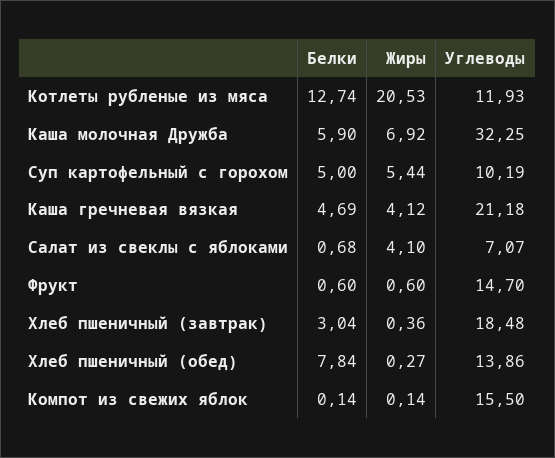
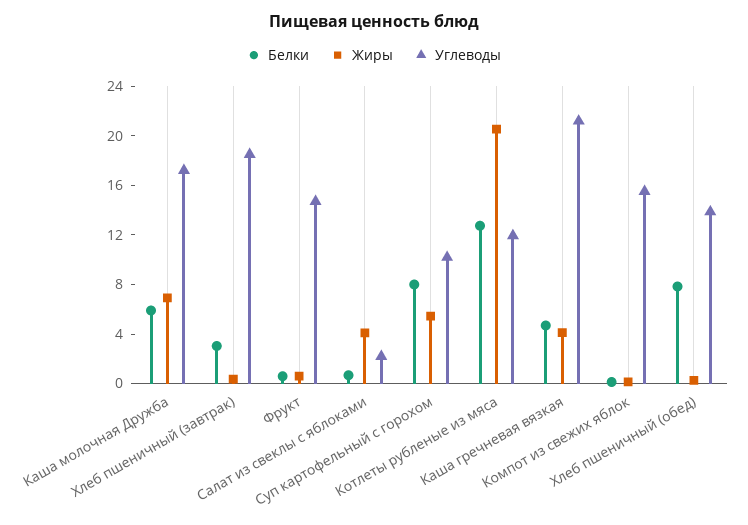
  {
    "Белки": {
      "Котлеты рубленые из мяса": 12.74,
      "Каша молочная Дружба": 5.9,
-     "Суп картофельный с горохом": 5,
+     "Суп картофельный с горохом": 8,
      "Каша гречневая вязкая": 4.69,
      "Салат из свеклы с яблоками": 0.68,
      "Фрукт": 0.6,
      "Хлеб пшеничный (завтрак)": 3.04,
      "Хлеб пшеничный (обед)": 7.84,
      "Компот из свежих яблок": 0.14
    },
    "Жиры": {
      "Котлеты рубленые из мяса": 20.53,
      "Каша молочная Дружба": 6.92,
      "Суп картофельный с горохом": 5.44,
      "Каша гречневая вязкая": 4.12,
      "Салат из свеклы с яблоками": 4.1,
      "Фрукт": 0.6,
      "Хлеб пшеничный (завтрак)": 0.36,
      "Хлеб пшеничный (обед)": 0.27,
      "Компот из свежих яблок": 0.14
    },
    "Углеводы": {
      "Котлеты рубленые из мяса": 11.93,
-     "Каша молочная Дружба": 32.25,
+     "Каша молочная Дружба": 17,
      "Суп картофельный с горохом": 10.19,
      "Каша гречневая вязкая": 21.18,
-     "Салат из свеклы с яблоками": 7.07,
+     "Салат из свеклы с яблоками": 2,
      "Фрукт": 14.7,
      "Хлеб пшеничный (завтрак)": 18.48,
      "Хлеб пшеничный (обед)": 13.86,
      "Компот из свежих яблок": 15.5
    }
  }

